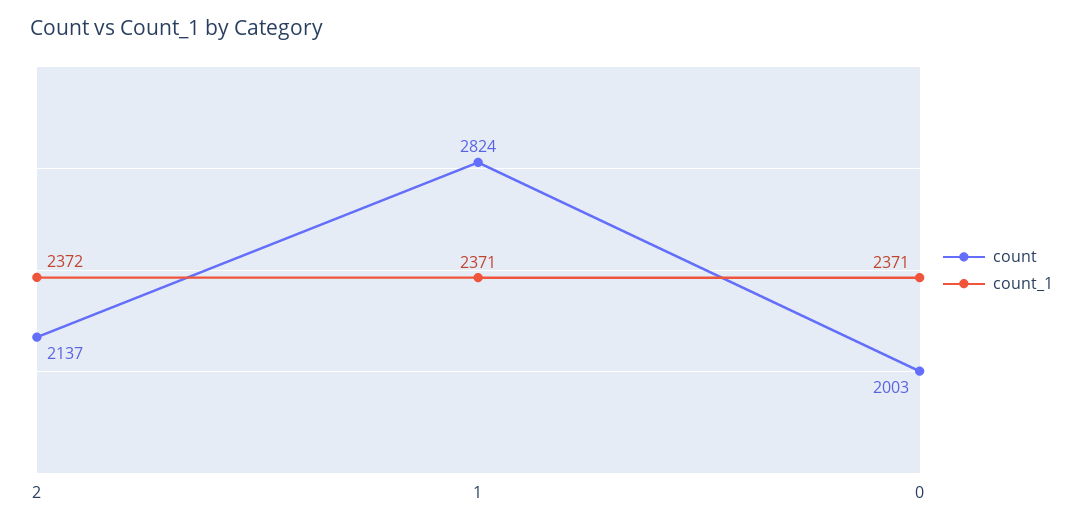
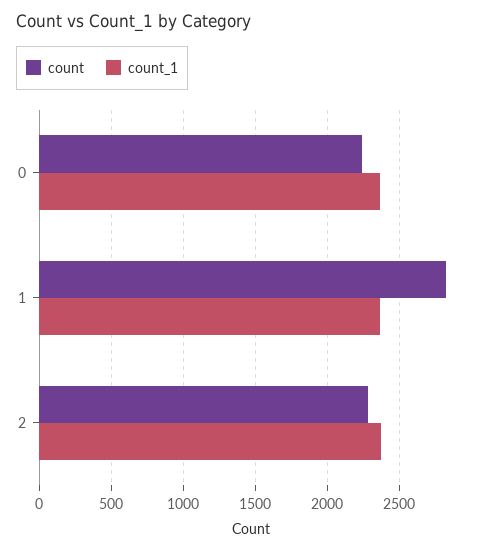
  {
    "count": {
-     "2": 2137,
+     "2": 2300,
      "1": 2824,
-     "0": 2003
+     "0": 2250
    },
    "count_1": {
      "2": 2372,
      "1": 2371,
      "0": 2371
    }
  }

